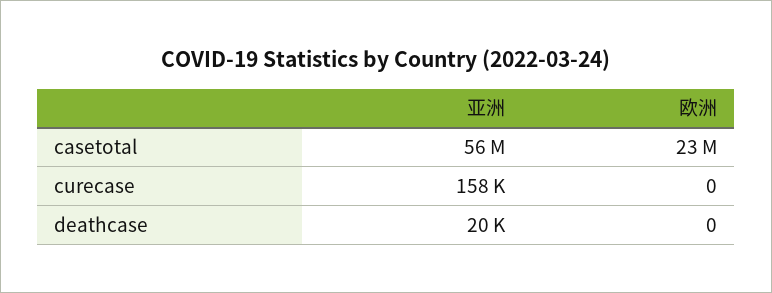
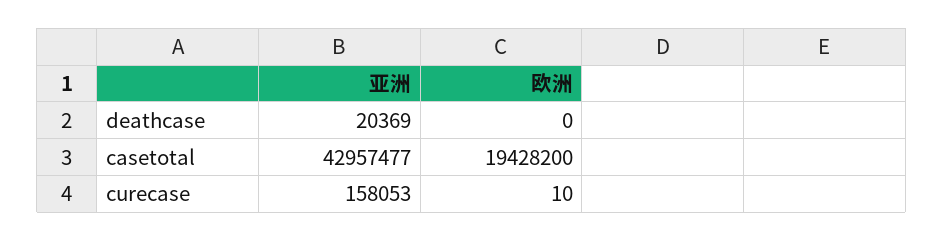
  {
    "亚洲": {
-     "casetotal": 56000000,
+     "casetotal": 42957477,
      "curecase": 158053,
      "deathcase": 20369
    },
    "欧洲": {
-     "casetotal": 23000000,
+     "casetotal": 19428200,
-     "curecase": 0,
+     "curecase": 10,
      "deathcase": 0
    }
  }

